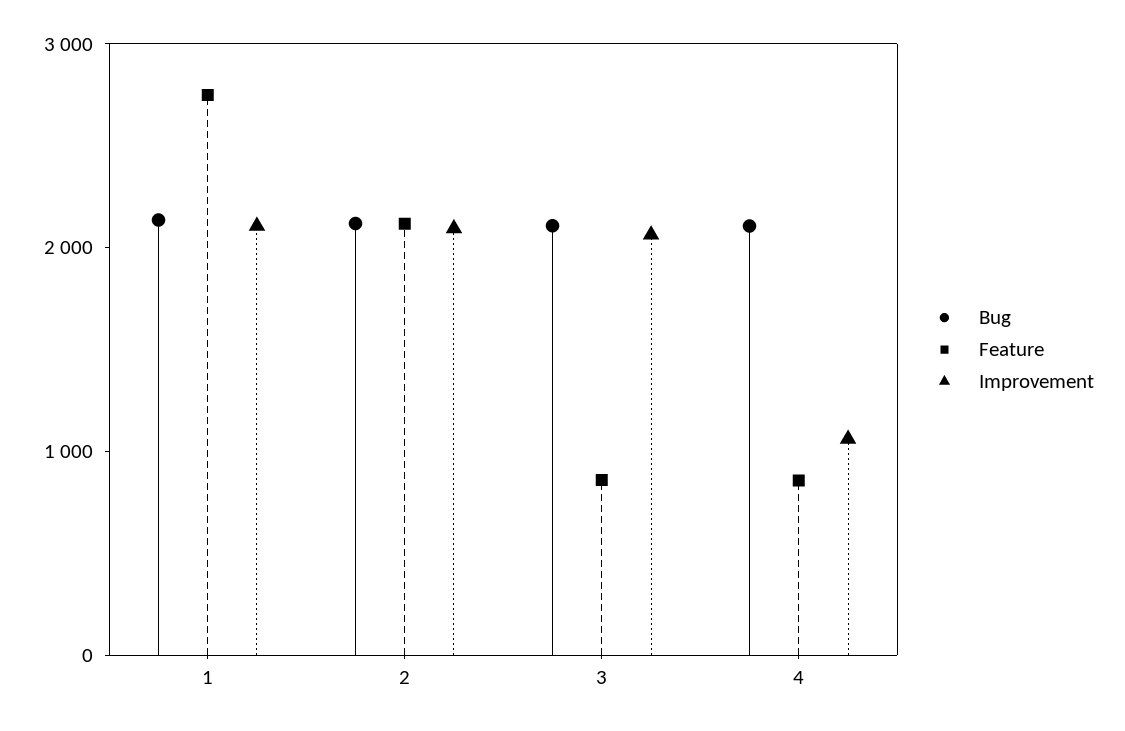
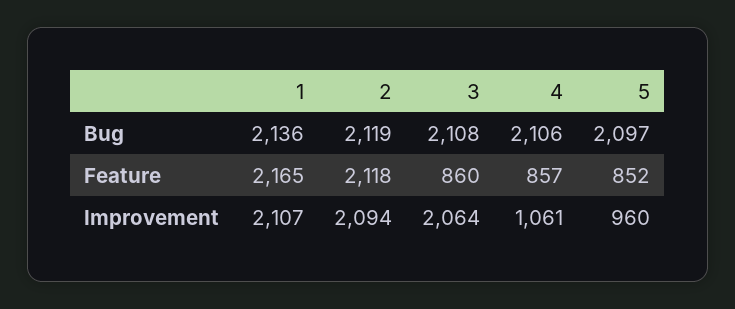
  {
    "Bug": {
      "1": 2136,
      "2": 2119,
      "3": 2108,
-     "4": 2106
+     "4": 2106,
+     "5": 2097
    },
    "Feature": {
-     "1": 2800,
+     "1": 2165,
      "2": 2118,
      "3": 860,
-     "4": 857
+     "4": 857,
+     "5": 852
    },
    "Improvement": {
      "1": 2107,
      "2": 2094,
      "3": 2064,
-     "4": 1061
+     "4": 1061,
+     "5": 960
    }
  }

